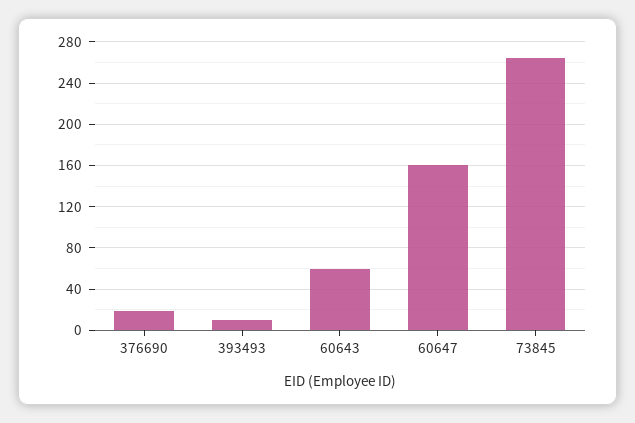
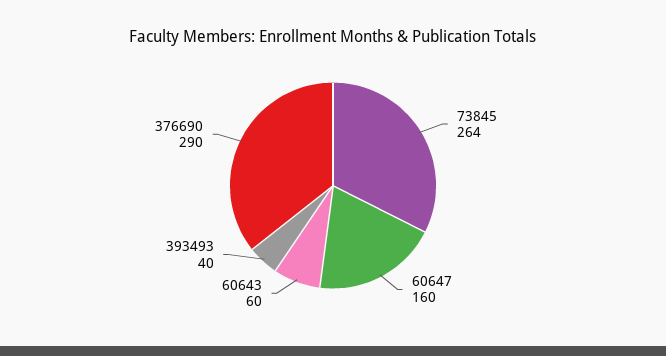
  {
-   "376690": 20,
+   "376690": 290,
-   "393493": 10,
+   "393493": 40,
    "60643": 60,
    "60647": 160,
    "73845": 264
  }

